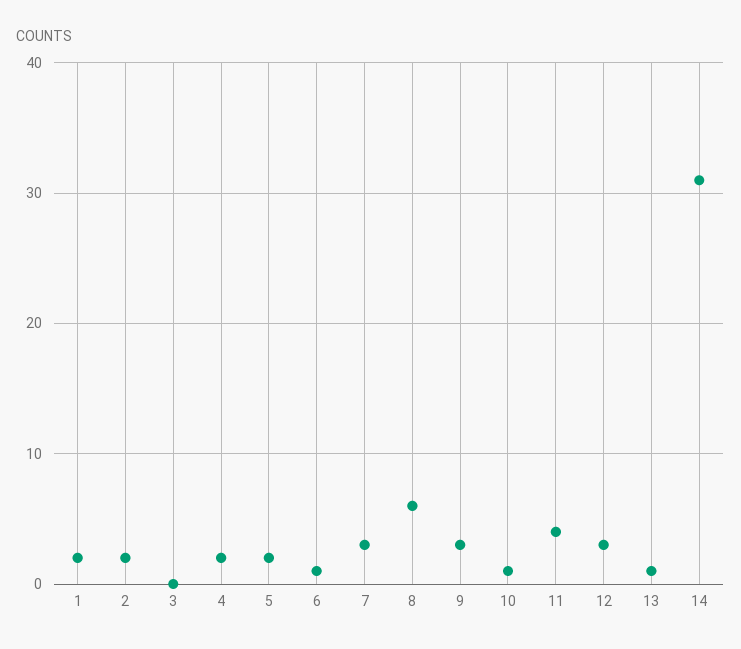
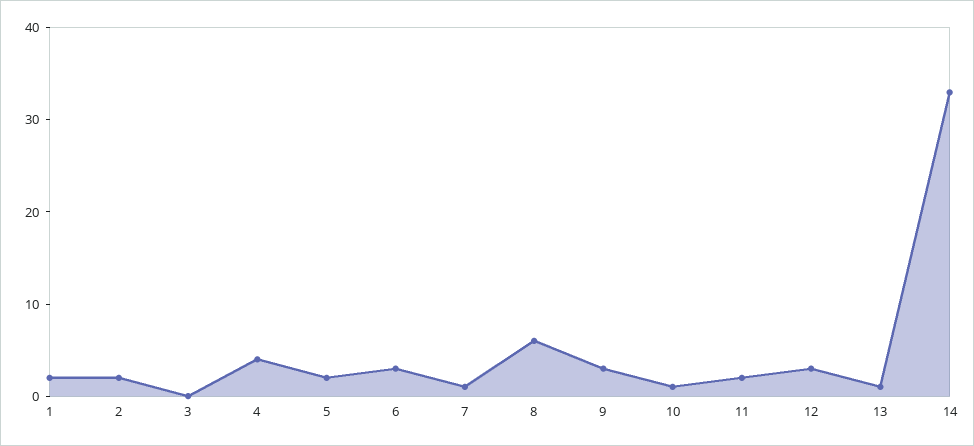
  {
    "1": 2,
    "2": 2,
    "3": 0,
-   "4": 2,
+   "4": 4,
    "5": 2,
-   "6": 1,
+   "6": 3,
-   "7": 3,
+   "7": 1,
    "8": 6,
    "9": 3,
    "10": 1,
-   "11": 4,
+   "11": 2,
    "12": 3,
    "13": 1,
-   "14": 31
+   "14": 33
  }

